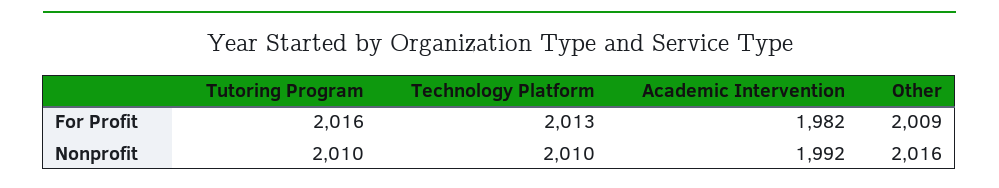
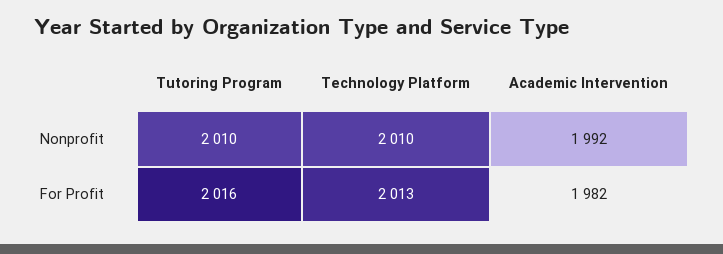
  {
    "Tutoring Program": {
      "For Profit": 2016,
      "Nonprofit": 2010
    },
    "Technology Platform": {
      "For Profit": 2013,
      "Nonprofit": 2010
    },
    "Academic Intervention": {
      "For Profit": 1982,
      "Nonprofit": 1992
-   },
+   }
-   "Other": {
-     "For Profit": 2009,
-     "Nonprofit": 2016
-   }
  }

